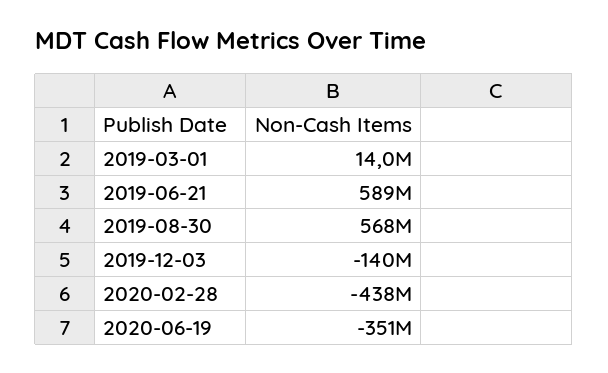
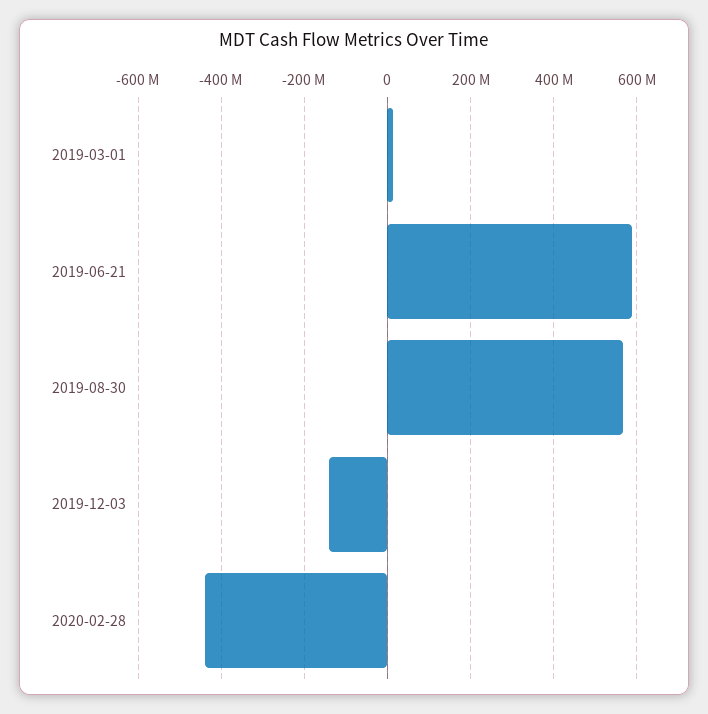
  {
    "2019-03-01": 14000000,
    "2019-06-21": 589000000,
    "2019-08-30": 568000000,
    "2019-12-03": -140000000,
-   "2020-02-28": -438000000,
+   "2020-02-28": -438000000
-   "2020-06-19": -351000000
  }

